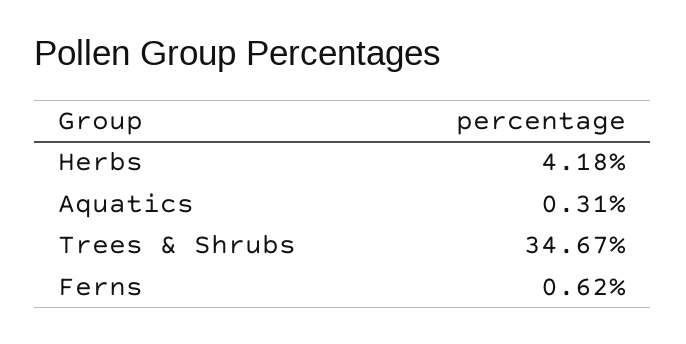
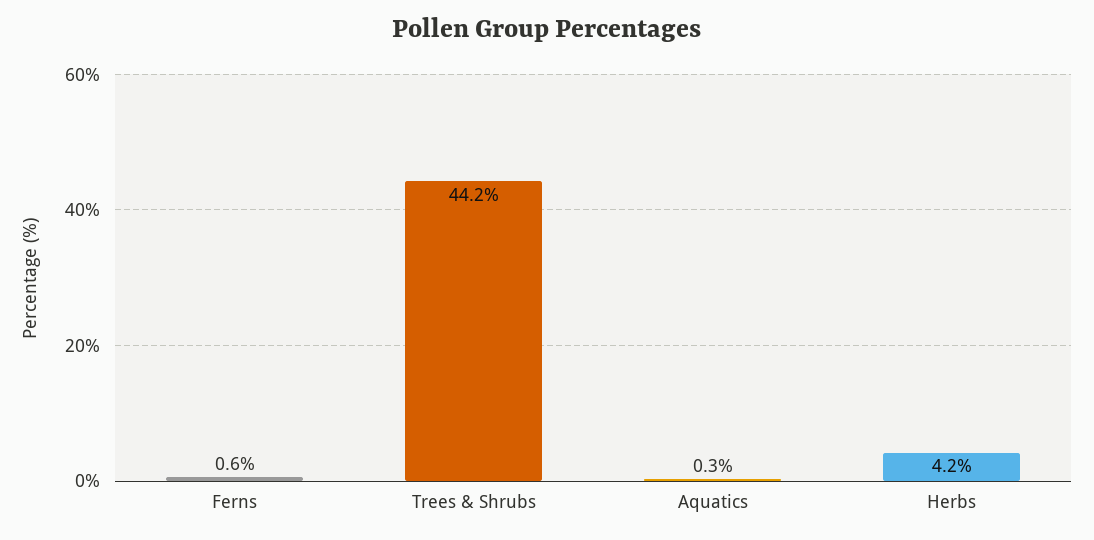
  {
    "Herbs": 4.18,
    "Aquatics": 0.31,
-   "Trees & Shrubs": 34.67,
+   "Trees & Shrubs": 44.2,
    "Ferns": 0.62
  }

